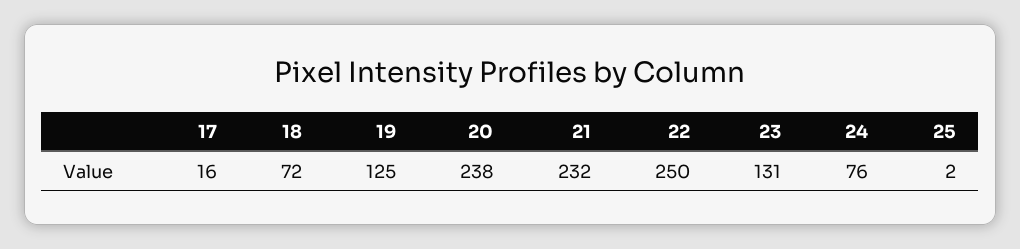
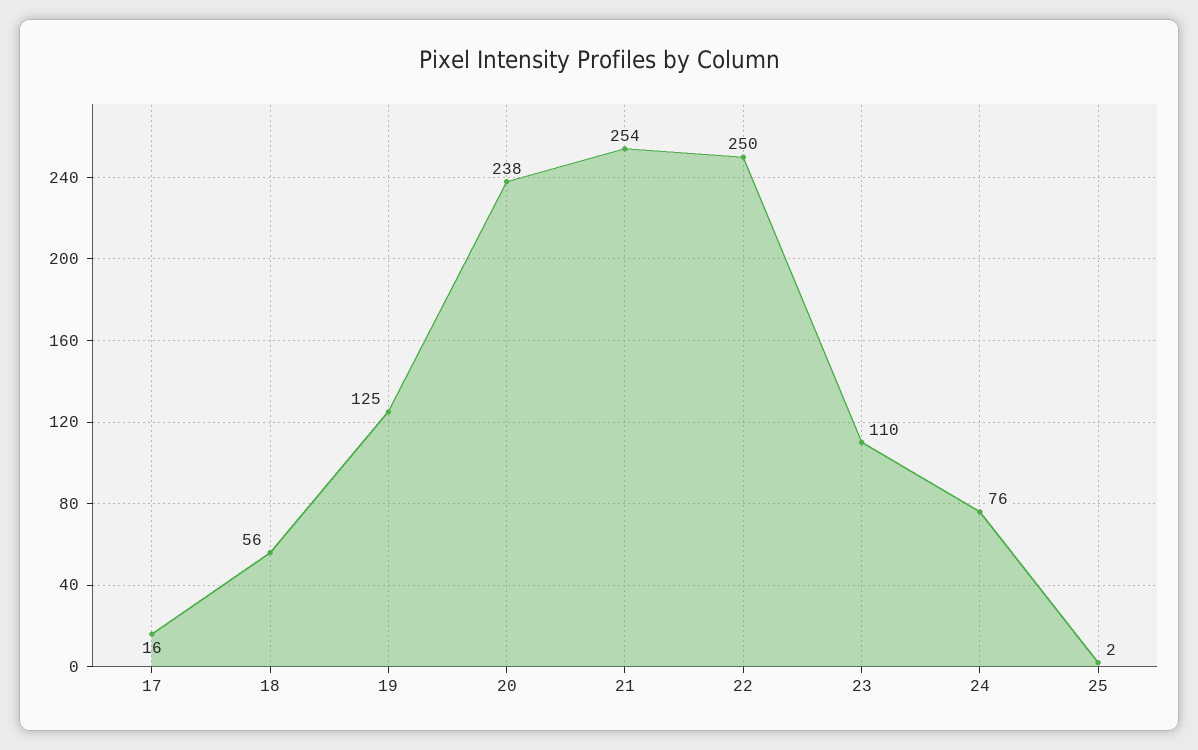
  {
    "17": 16,
-   "18": 72,
+   "18": 56,
    "19": 125,
    "20": 238,
-   "21": 232,
+   "21": 254,
    "22": 250,
-   "23": 131,
+   "23": 110,
    "24": 76,
    "25": 2
  }

